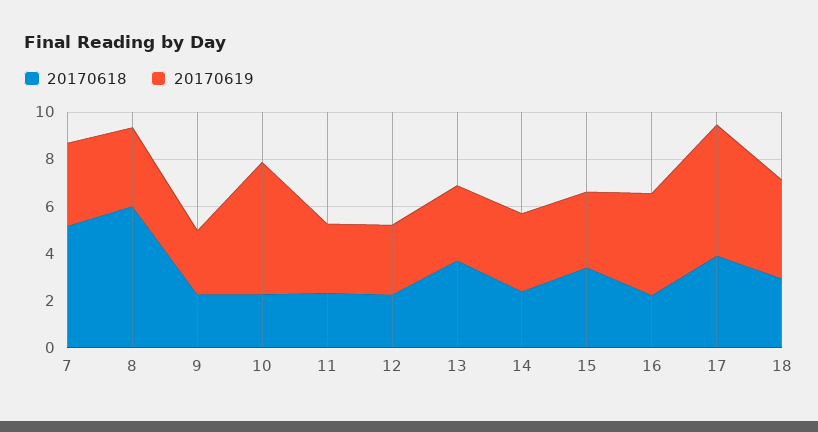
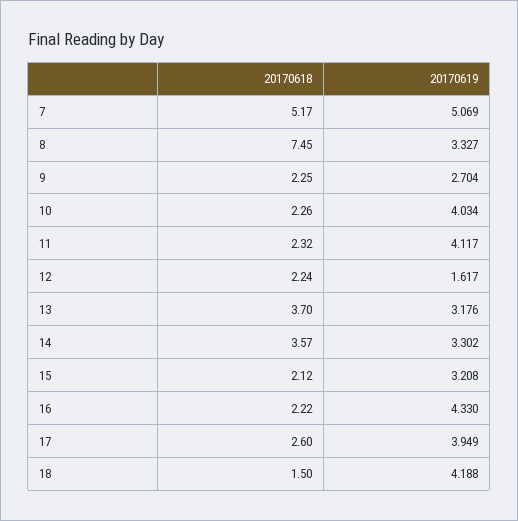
  {
    "20170618": {
      "7": 5.17,
-     "8": 6,
+     "8": 7.45,
      "9": 2.25,
      "10": 2.26,
      "11": 2.32,
      "12": 2.24,
      "13": 3.7,
-     "14": 2.5,
+     "14": 3.57,
-     "15": 3.5,
+     "15": 2.12,
      "16": 2.22,
-     "17": 4,
+     "17": 2.6,
-     "18": 3
+     "18": 1.5
    },
    "20170619": {
-     "7": 3.5,
+     "7": 5.069,
      "8": 3.327,
      "9": 2.704,
-     "10": 5.5,
+     "10": 4.034,
-     "11": 3,
+     "11": 4.117,
-     "12": 3,
+     "12": 1.617,
      "13": 3.176,
      "14": 3.302,
      "15": 3.208,
      "16": 4.33,
-     "17": 5.5,
+     "17": 3.949,
      "18": 4.188
    }
  }

